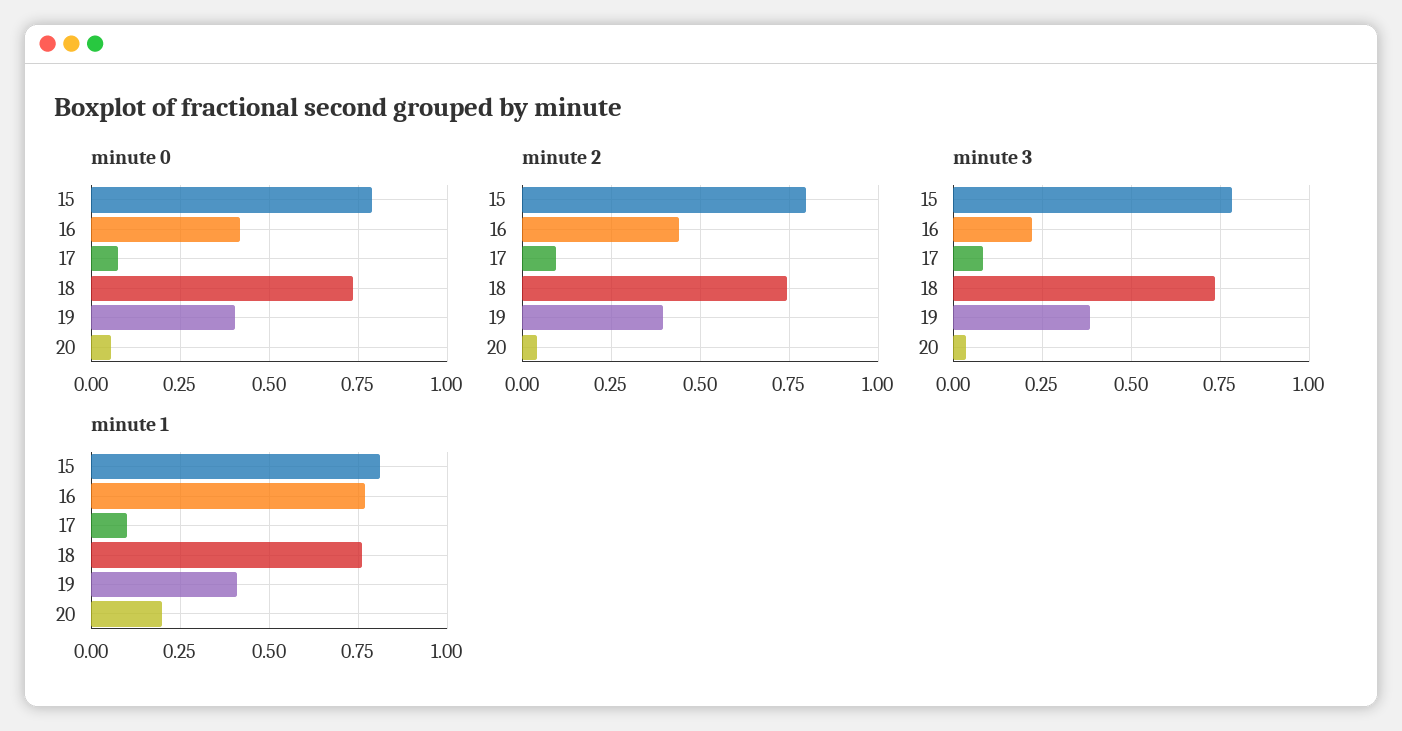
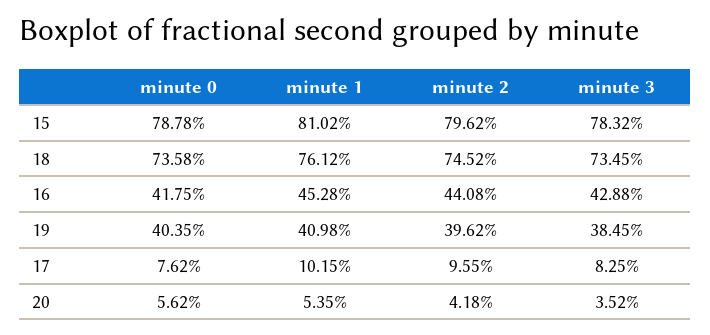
  {
    "minute 0": {
      "15": 0.7878,
      "16": 0.4175,
      "17": 0.0762,
      "18": 0.7358,
      "19": 0.4035,
      "20": 0.0562
    },
    "minute 2": {
      "15": 0.7962,
      "16": 0.4408,
      "17": 0.0955,
      "18": 0.7452,
      "19": 0.3962,
      "20": 0.0418
    },
    "minute 3": {
      "15": 0.7832,
-     "16": 0.225,
+     "16": 0.4288,
      "17": 0.0825,
      "18": 0.7345,
      "19": 0.3845,
      "20": 0.0352
    },
    "minute 1": {
      "15": 0.8102,
-     "16": 0.775,
+     "16": 0.4528,
      "17": 0.1015,
      "18": 0.7612,
      "19": 0.4098,
-     "20": 0.2
+     "20": 0.0535
    }
  }

